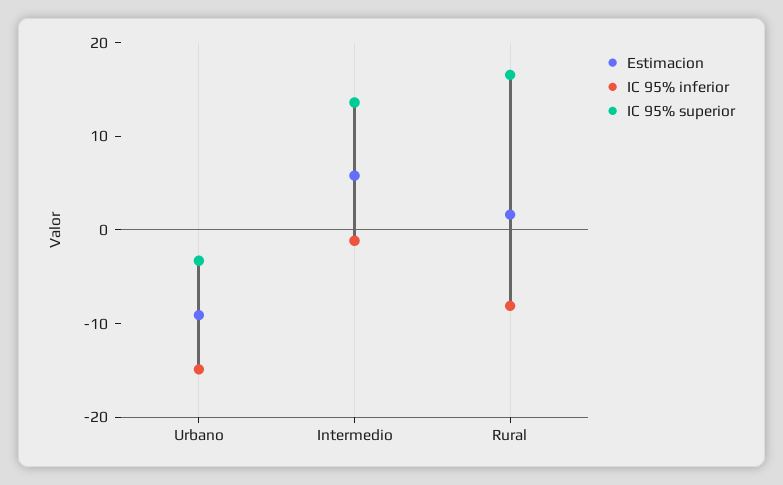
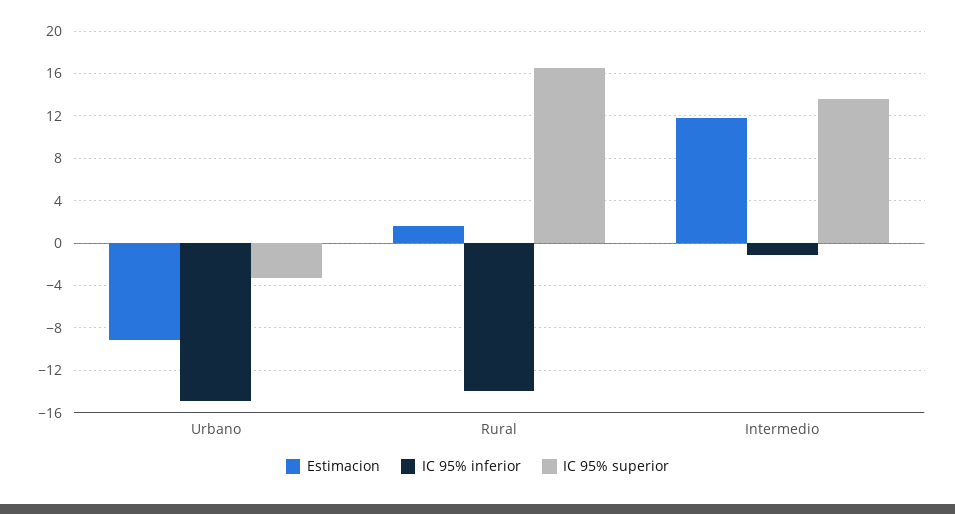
  {
    "Estimacion": {
      "Urbano": -9,
-     "Intermedio": 6,
+     "Intermedio": 12,
      "Rural": 2
    },
    "IC 95% inferior": {
      "Urbano": -15,
      "Intermedio": -1,
-     "Rural": -8
+     "Rural": -14
    },
    "IC 95% superior": {
      "Urbano": -3,
      "Intermedio": 14,
      "Rural": 17
    }
  }

